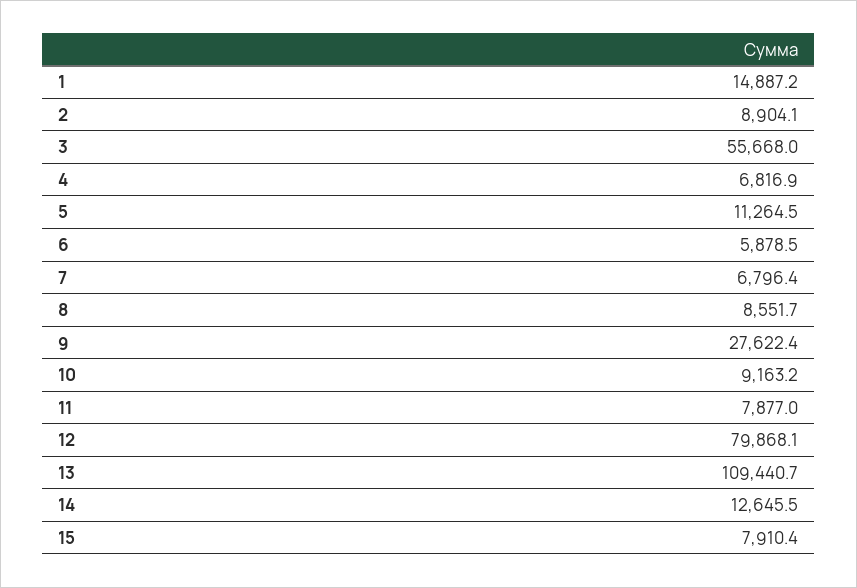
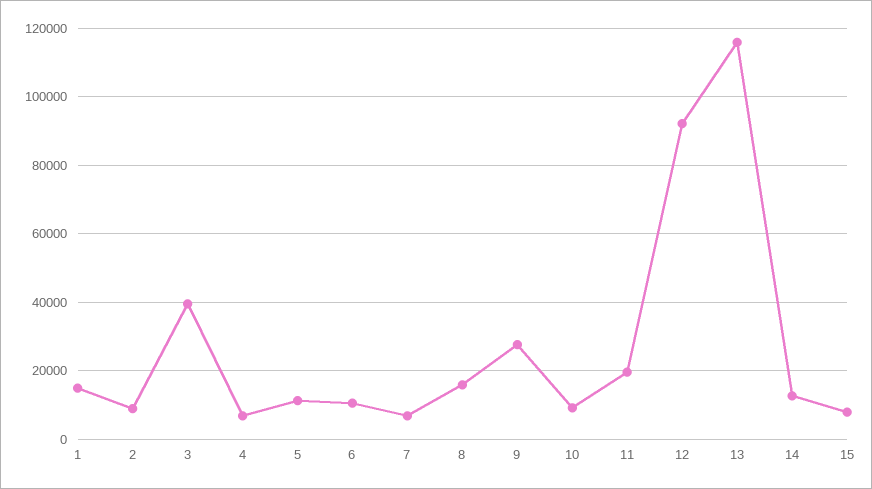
  {
    "1": 14887.2,
    "2": 8904.1,
-   "3": 55668,
+   "3": 40000,
    "4": 6816.9,
    "5": 11264.5,
-   "6": 5878.5,
+   "6": 10000,
    "7": 6796.4,
-   "8": 8551.7,
+   "8": 16000,
    "9": 27622.4,
    "10": 9163.2,
-   "11": 7877,
+   "11": 20000,
-   "12": 79868.1,
+   "12": 92000,
-   "13": 109440.7,
+   "13": 116000,
    "14": 12645.5,
    "15": 7910.4
  }

